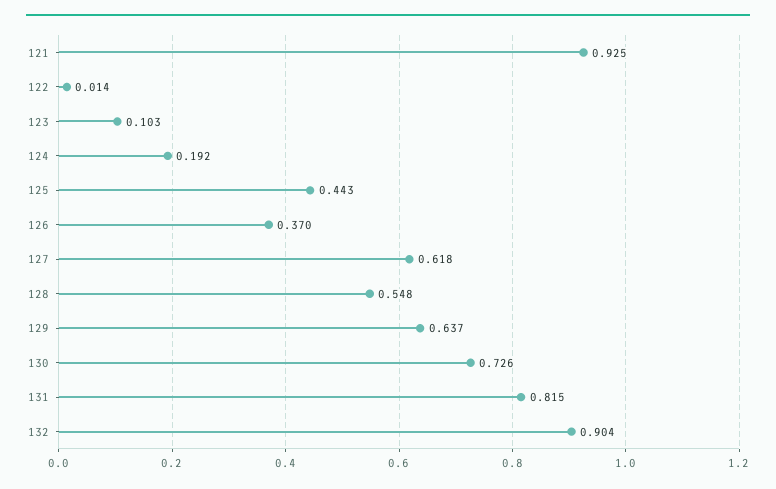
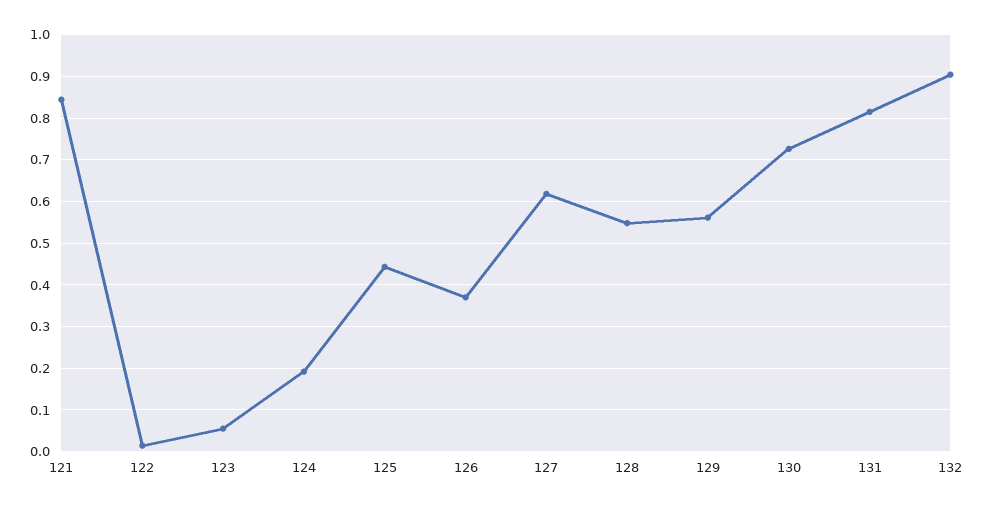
  {
-   "121": 0.925,
+   "121": 0.84,
    "122": 0.014,
-   "123": 0.103,
+   "123": 0.06,
    "124": 0.192,
    "125": 0.443,
    "126": 0.37,
    "127": 0.618,
    "128": 0.548,
-   "129": 0.637,
+   "129": 0.56,
    "130": 0.726,
    "131": 0.815,
    "132": 0.904
  }

